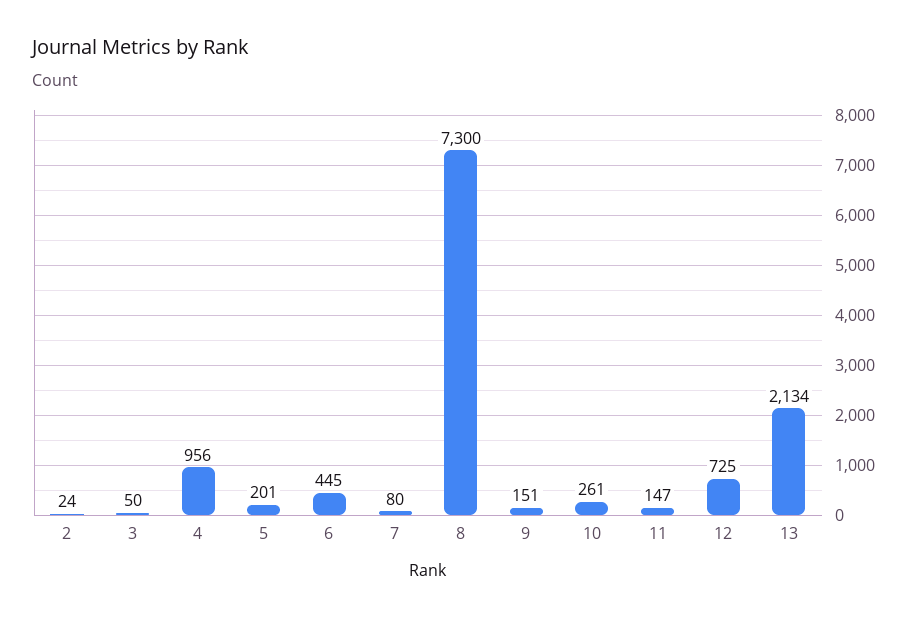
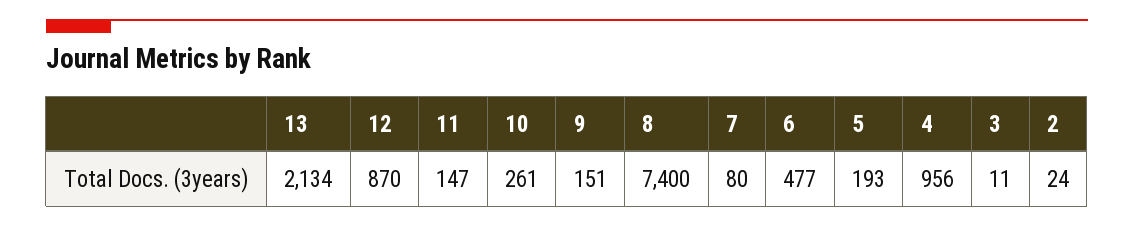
  {
    "2": 24,
-   "3": 50,
+   "3": 11,
    "4": 956,
-   "5": 201,
+   "5": 193,
-   "6": 445,
+   "6": 477,
    "7": 80,
-   "8": 7300,
+   "8": 7400,
    "9": 151,
    "10": 261,
    "11": 147,
-   "12": 725,
+   "12": 870,
    "13": 2134
  }

